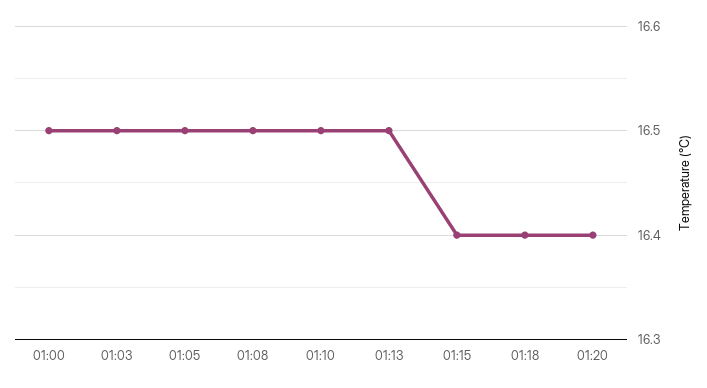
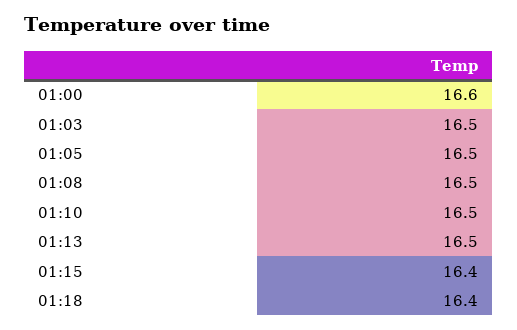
  {
-   "01:00": 16.5,
+   "01:00": 16.6,
    "01:03": 16.5,
    "01:05": 16.5,
    "01:08": 16.5,
    "01:10": 16.5,
    "01:13": 16.5,
    "01:15": 16.4,
-   "01:18": 16.4,
+   "01:18": 16.4
-   "01:20": 16.4
  }

